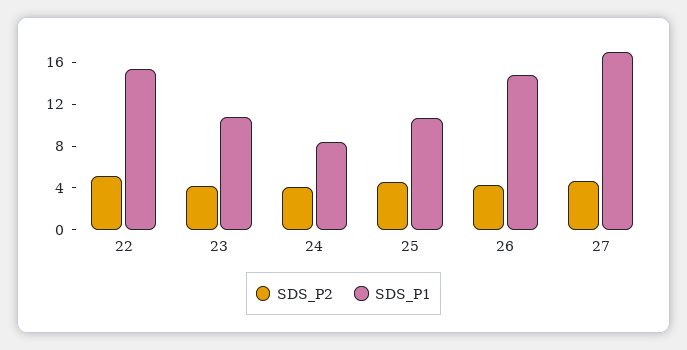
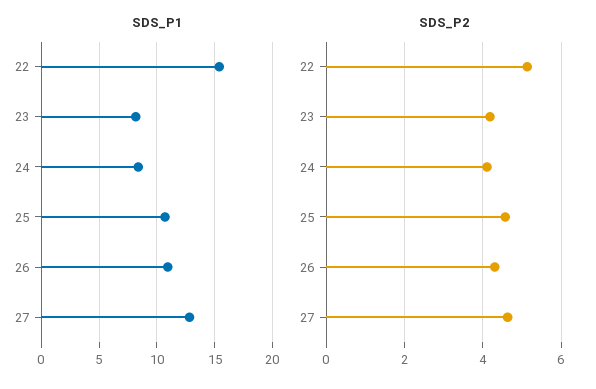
  {
    "SDS_P2": {
      "22": 5.2,
      "23": 4.2,
      "24": 4.2,
      "25": 4.6,
      "26": 4.4,
      "27": 4.6
    },
    "SDS_P1": {
      "22": 15,
-     "23": 11,
+     "23": 8,
      "24": 8,
      "25": 11,
-     "26": 15,
+     "26": 11,
-     "27": 17
+     "27": 13
    }
  }

